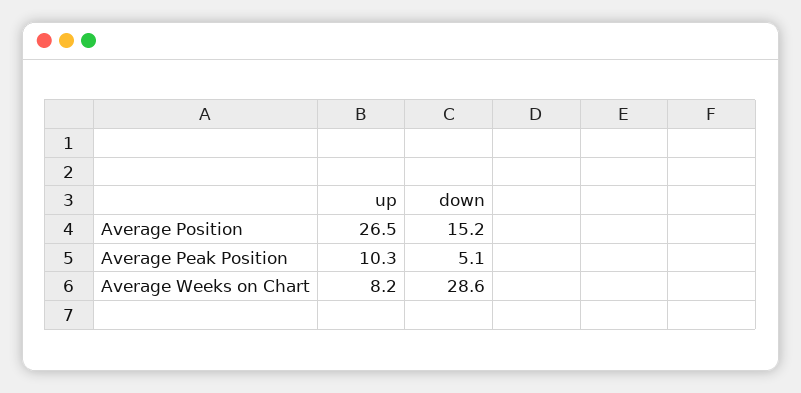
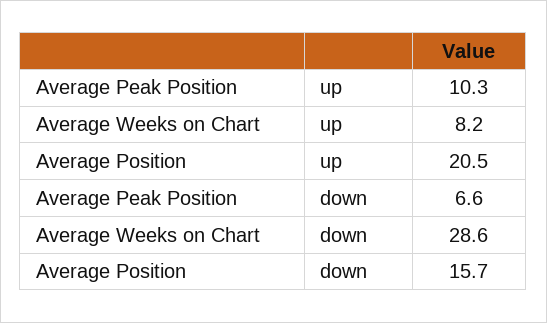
  {
    "up": {
-     "Average Position": 26.5,
+     "Average Position": 20.5,
      "Average Peak Position": 10.3,
      "Average Weeks on Chart": 8.2
    },
    "down": {
-     "Average Position": 15.2,
+     "Average Position": 15.7,
-     "Average Peak Position": 5.1,
+     "Average Peak Position": 6.6,
      "Average Weeks on Chart": 28.6
    }
  }

